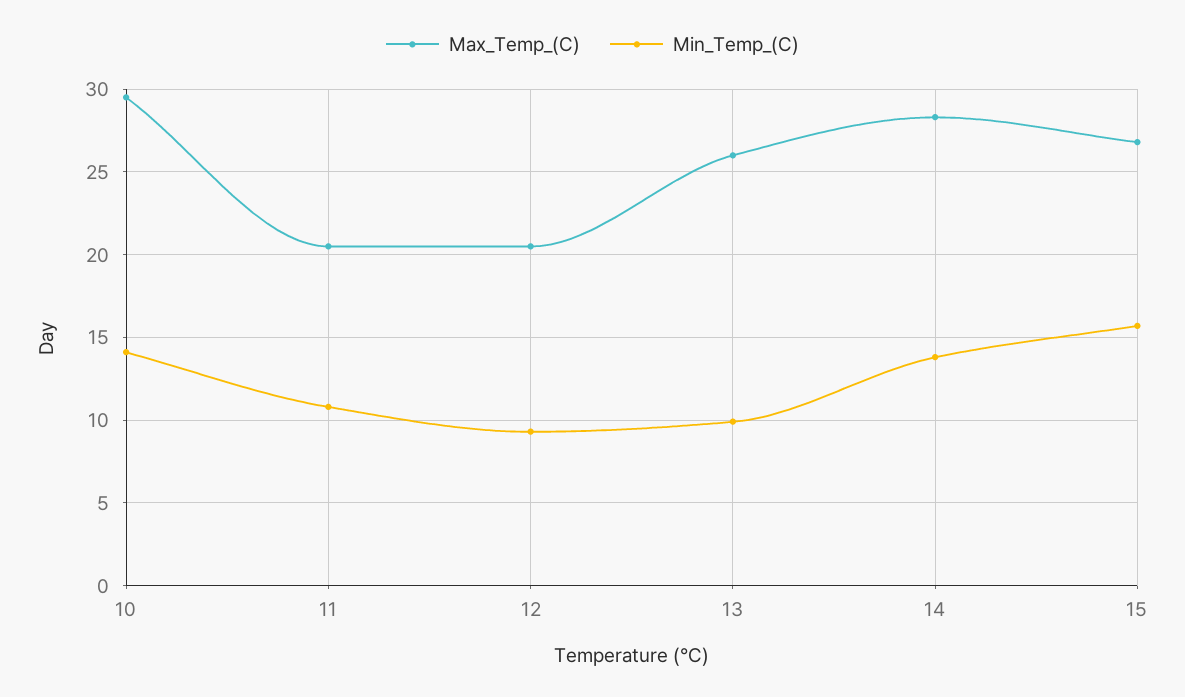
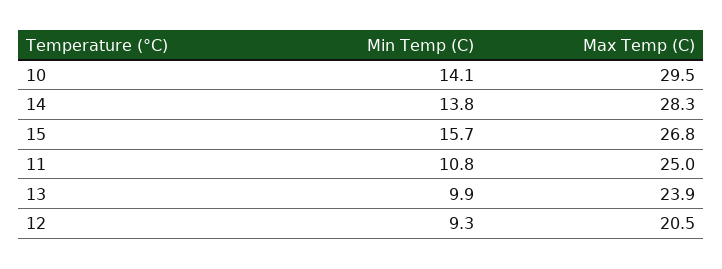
  {
    "Max_Temp_(C)": {
      "10": 29.5,
-     "11": 20.5,
+     "11": 25,
      "12": 20.5,
-     "13": 26,
+     "13": 23.9,
      "14": 28.3,
      "15": 26.8
    },
    "Min_Temp_(C)": {
      "10": 14.1,
      "11": 10.8,
      "12": 9.3,
      "13": 9.9,
      "14": 13.8,
      "15": 15.7
    }
  }

